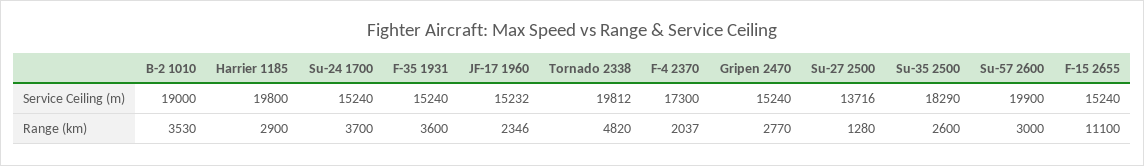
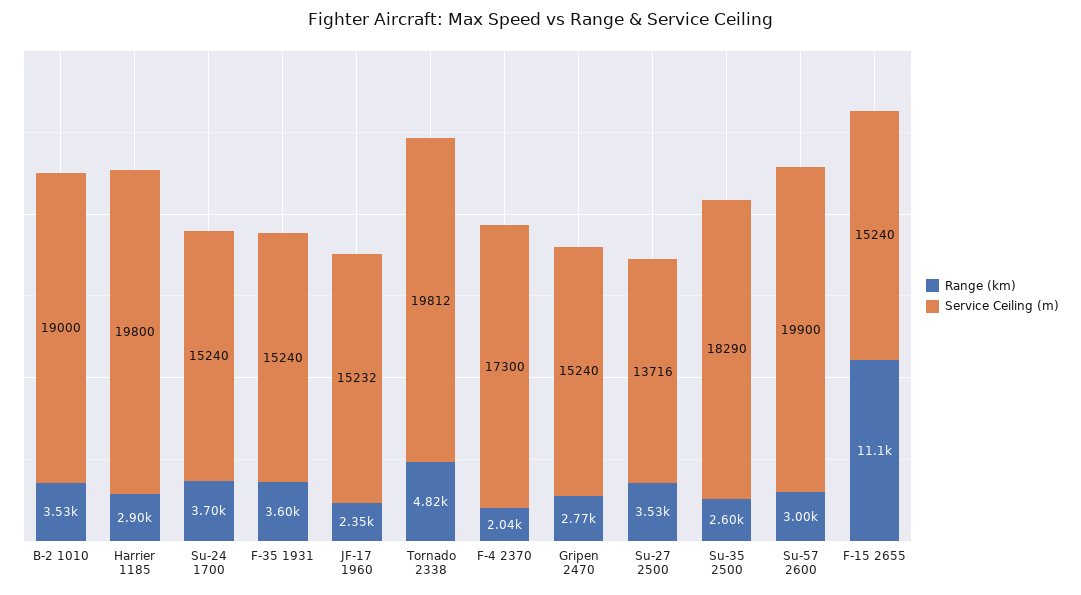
  {
    "Service Ceiling (m)": {
      "B-2 1010": 19000,
      "Harrier 1185": 19800,
      "Su-24 1700": 15240,
      "F-35 1931": 15240,
      "JF-17 1960": 15232,
      "Tornado 2338": 19812,
      "F-4 2370": 17300,
      "Gripen 2470": 15240,
      "Su-27 2500": 13716,
      "Su-35 2500": 18290,
      "Su-57 2600": 19900,
      "F-15 2655": 15240
    },
    "Range (km)": {
      "B-2 1010": 3530,
      "Harrier 1185": 2900,
      "Su-24 1700": 3700,
      "F-35 1931": 3600,
      "JF-17 1960": 2346,
      "Tornado 2338": 4820,
      "F-4 2370": 2037,
      "Gripen 2470": 2770,
-     "Su-27 2500": 1280,
+     "Su-27 2500": 3530,
      "Su-35 2500": 2600,
      "Su-57 2600": 3000,
      "F-15 2655": 11100
    }
  }

